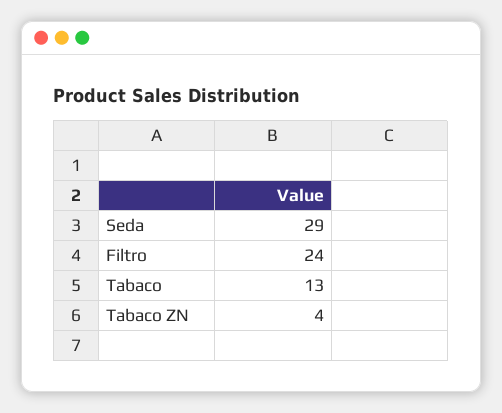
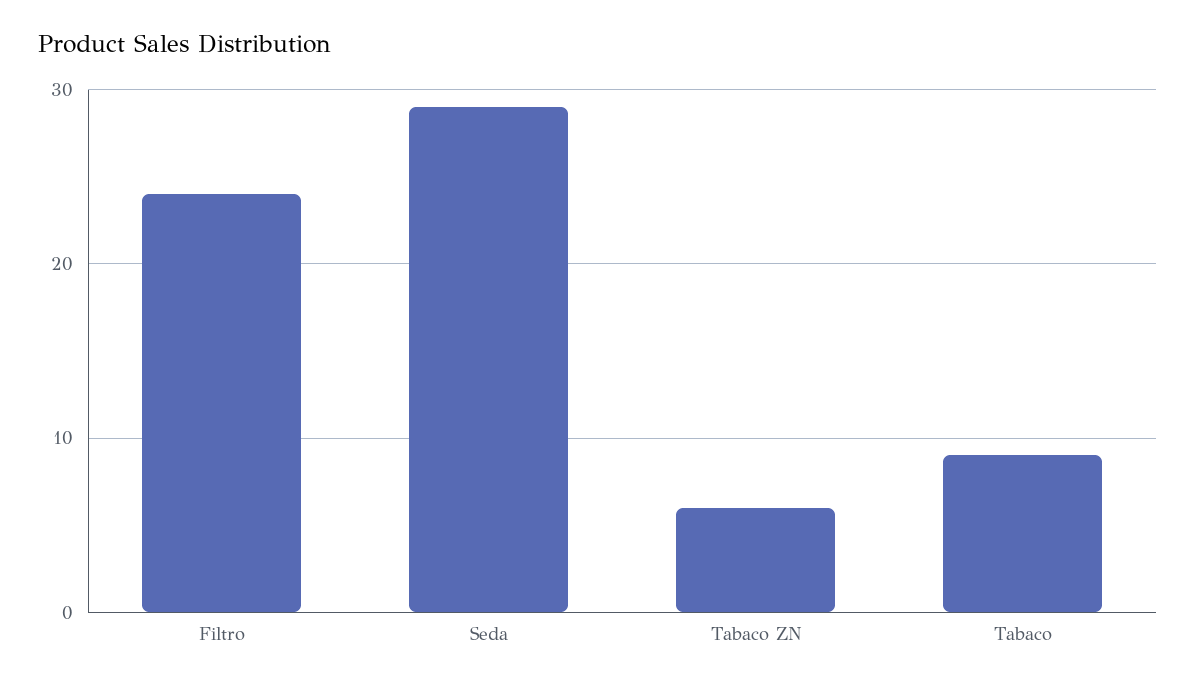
  {
    "Seda": 29,
    "Filtro": 24,
-   "Tabaco": 13,
+   "Tabaco": 9,
-   "Tabaco ZN": 4
+   "Tabaco ZN": 6
  }

